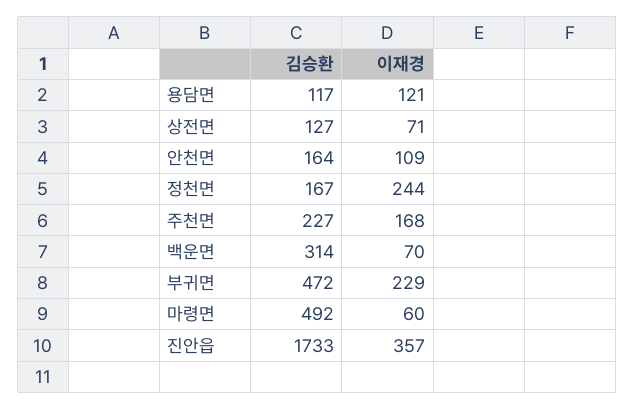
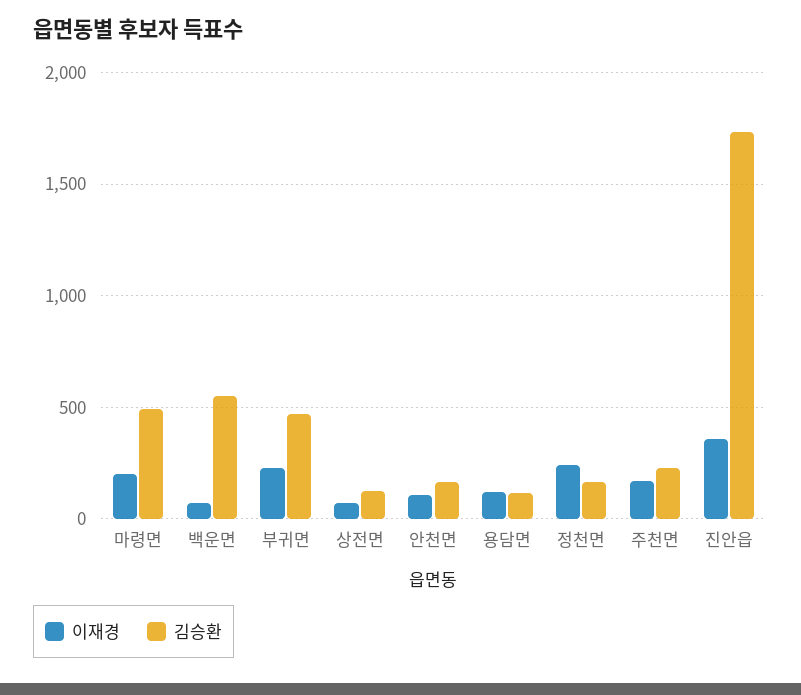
  {
    "김승환": {
      "용담면": 117,
      "상전면": 127,
      "안천면": 164,
      "정천면": 167,
      "주천면": 227,
-     "백운면": 314,
+     "백운면": 550,
      "부귀면": 472,
      "마령면": 492,
      "진안읍": 1733
    },
    "이재경": {
      "용담면": 121,
      "상전면": 71,
      "안천면": 109,
      "정천면": 244,
      "주천면": 168,
      "백운면": 70,
      "부귀면": 229,
-     "마령면": 60,
+     "마령면": 200,
      "진안읍": 357
    }
  }

